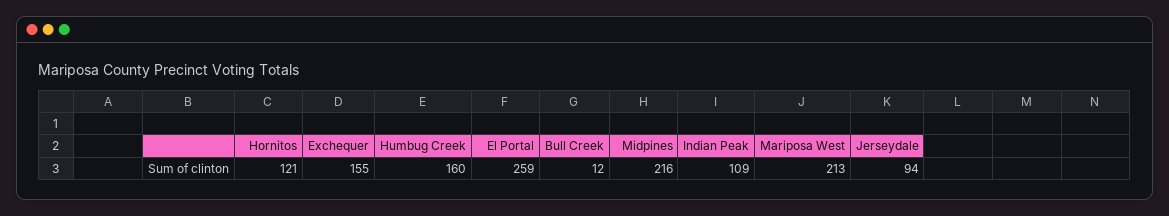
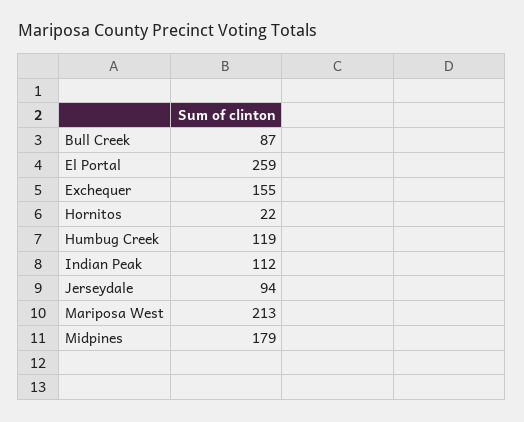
  {
-   "Hornitos": 121,
+   "Hornitos": 22,
    "Exchequer": 155,
-   "Humbug Creek": 160,
+   "Humbug Creek": 119,
    "El Portal": 259,
-   "Bull Creek": 12,
+   "Bull Creek": 87,
-   "Midpines": 216,
+   "Midpines": 179,
-   "Indian Peak": 109,
+   "Indian Peak": 112,
    "Mariposa West": 213,
    "Jerseydale": 94
  }

